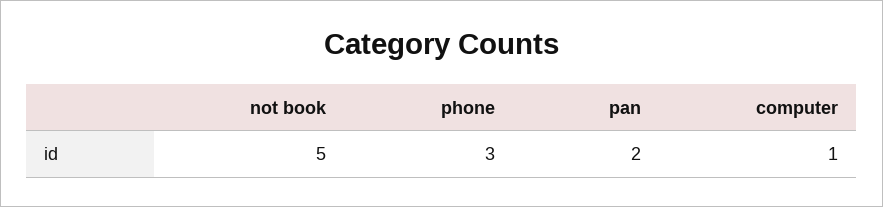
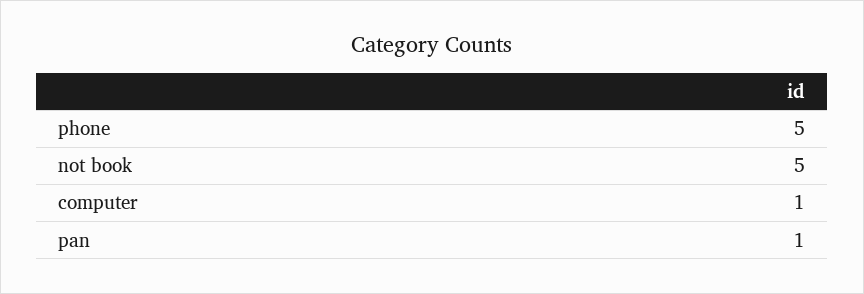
  {
    "not book": 5,
-   "phone": 3,
+   "phone": 5,
-   "pan": 2,
+   "pan": 1,
    "computer": 1
  }

